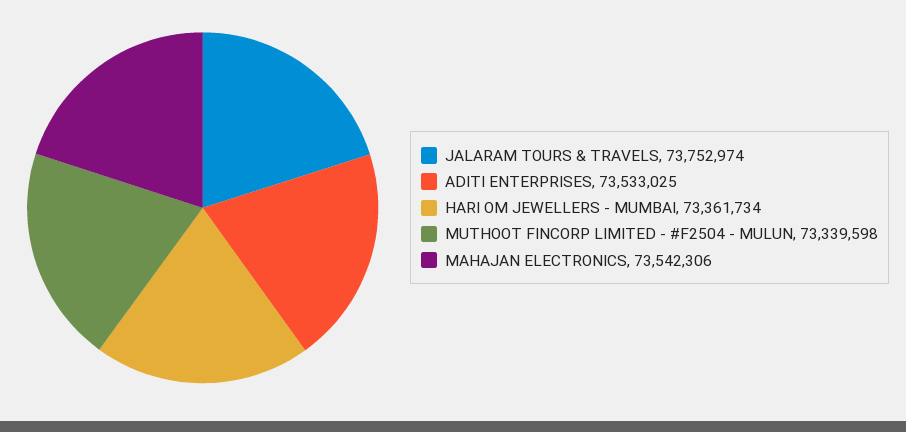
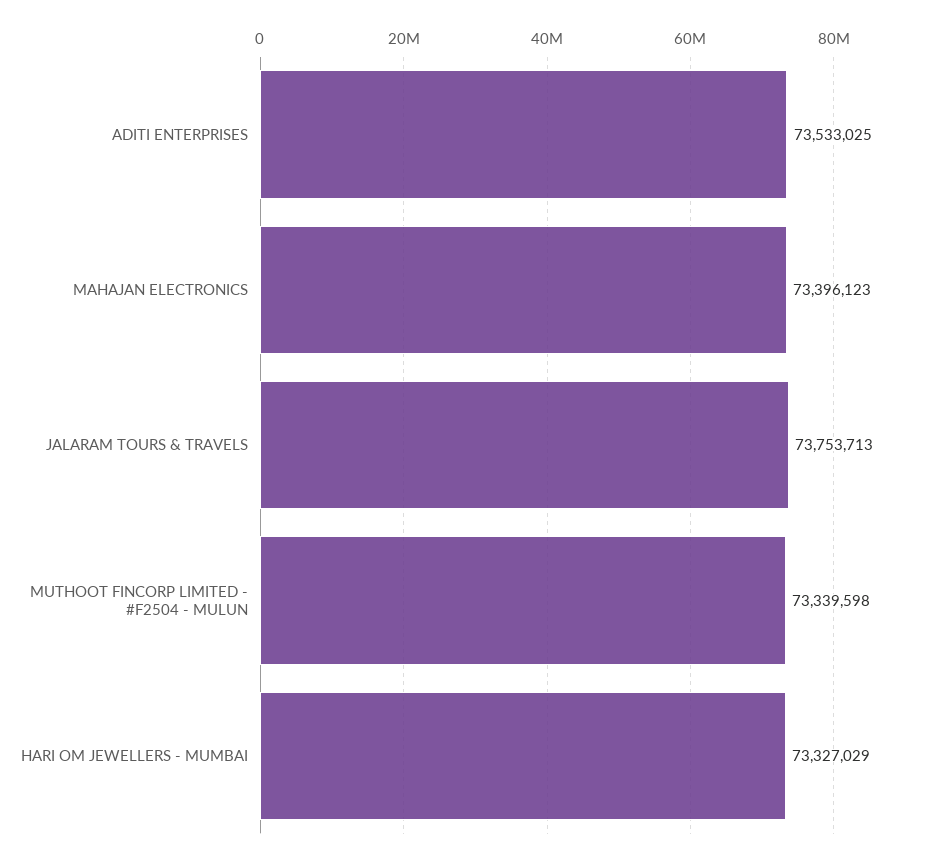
  {
-   "JALARAM TOURS & TRAVELS": 73752974,
+   "JALARAM TOURS & TRAVELS": 73753713,
    "ADITI ENTERPRISES": 73533025,
-   "HARI OM JEWELLERS - MUMBAI": 73361734,
+   "HARI OM JEWELLERS - MUMBAI": 73327029,
    "MUTHOOT FINCORP LIMITED - #F2504 - MULUN": 73339598,
-   "MAHAJAN ELECTRONICS": 73542306
+   "MAHAJAN ELECTRONICS": 73396123
  }

